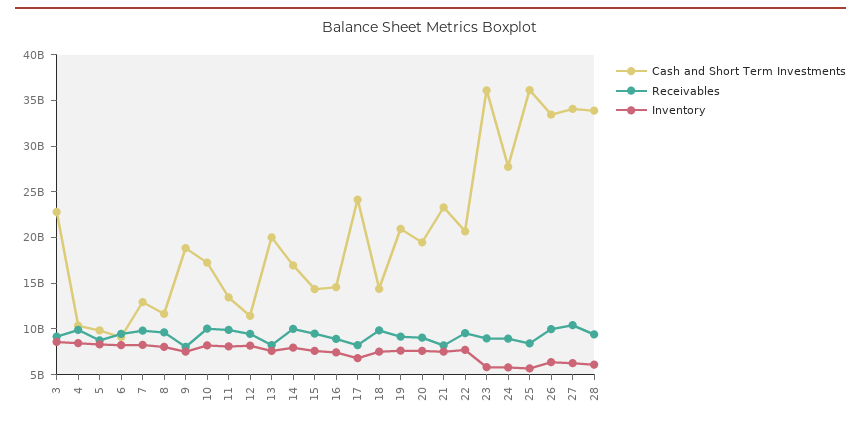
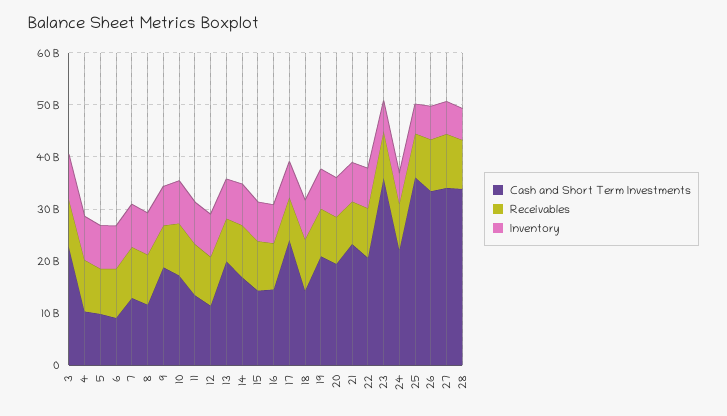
  {
    "Cash and Short Term Investments": {
      "3": 23000000000,
      "4": 10000000000,
      "5": 10000000000,
      "6": 9000000000,
      "7": 13000000000,
      "8": 12000000000,
      "9": 19000000000,
      "10": 17000000000,
      "11": 13000000000,
      "12": 11000000000,
      "13": 20000000000,
      "14": 17000000000,
      "15": 14000000000,
      "16": 15000000000,
      "17": 24000000000,
      "18": 14000000000,
      "19": 21000000000,
      "20": 19000000000,
      "21": 23000000000,
      "22": 21000000000,
      "23": 36000000000,
-     "24": 28000000000,
+     "24": 22000000000,
      "25": 36000000000,
      "26": 33000000000,
      "27": 34000000000,
      "28": 34000000000
    },
    "Receivables": {
      "3": 9000000000,
      "4": 10000000000,
      "5": 9000000000,
      "6": 9000000000,
      "7": 10000000000,
      "8": 10000000000,
      "9": 8000000000,
      "10": 10000000000,
      "11": 10000000000,
      "12": 9000000000,
      "13": 8000000000,
      "14": 10000000000,
      "15": 9000000000,
      "16": 9000000000,
      "17": 8000000000,
      "18": 10000000000,
      "19": 9000000000,
      "20": 9000000000,
      "21": 8000000000,
      "22": 10000000000,
      "23": 9000000000,
      "24": 9000000000,
      "25": 8000000000,
      "26": 10000000000,
      "27": 10000000000,
      "28": 9000000000
    },
    "Inventory": {
      "3": 9000000000,
      "4": 8000000000,
      "5": 8000000000,
      "6": 8000000000,
      "7": 8000000000,
      "8": 8000000000,
      "9": 8000000000,
      "10": 8000000000,
      "11": 8000000000,
      "12": 8000000000,
      "13": 8000000000,
      "14": 8000000000,
      "15": 8000000000,
      "16": 7000000000,
      "17": 7000000000,
      "18": 8000000000,
      "19": 8000000000,
      "20": 8000000000,
      "21": 8000000000,
      "22": 8000000000,
      "23": 6000000000,
      "24": 6000000000,
      "25": 6000000000,
      "26": 6000000000,
      "27": 6000000000,
      "28": 6000000000
    }
  }

